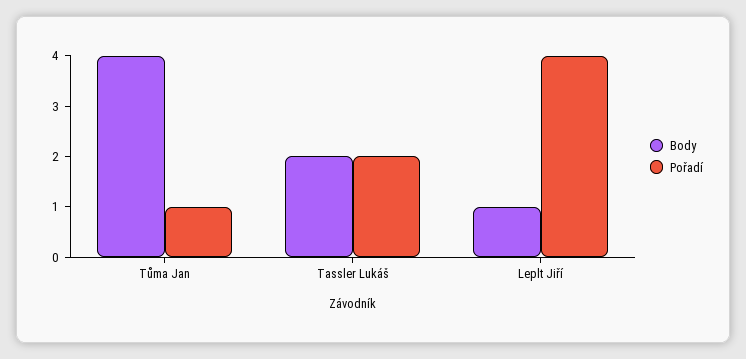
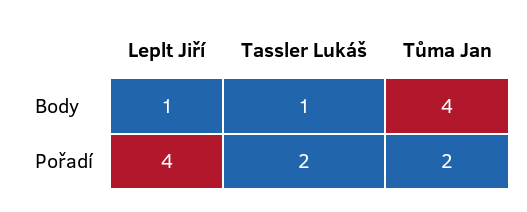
  {
    "Body": {
      "Tůma Jan": 4,
-     "Tassler Lukáš": 2,
+     "Tassler Lukáš": 1,
      "Leplt Jiří": 1
    },
    "Pořadí": {
-     "Tůma Jan": 1,
+     "Tůma Jan": 2,
      "Tassler Lukáš": 2,
      "Leplt Jiří": 4
    }
  }

